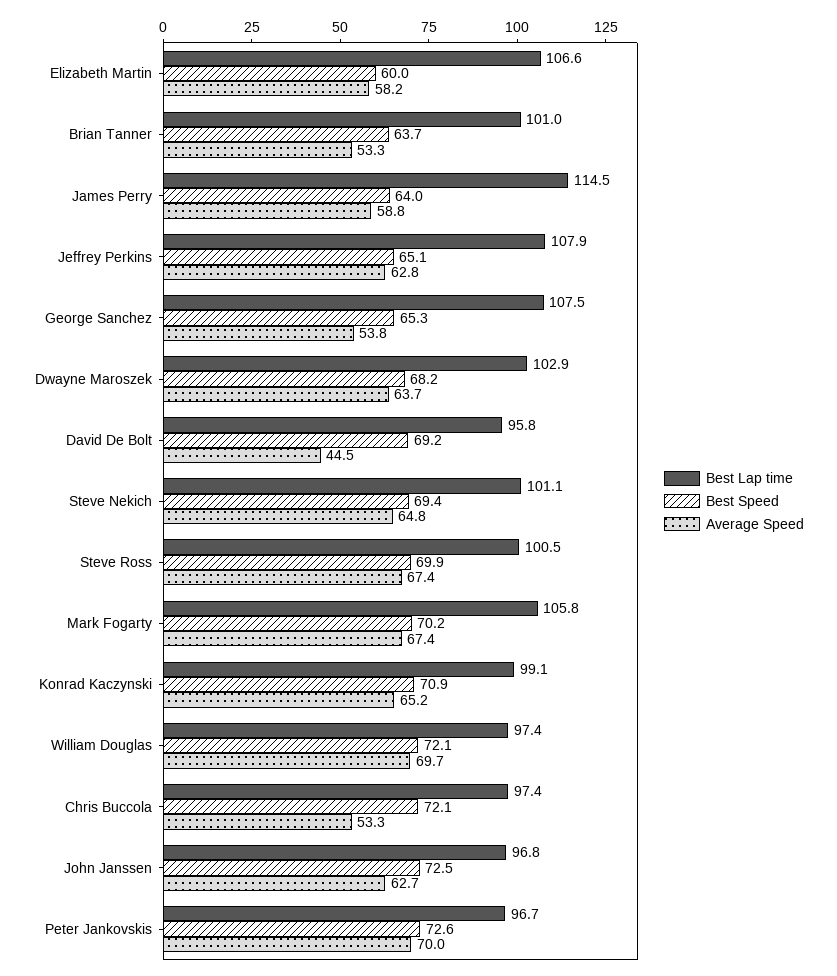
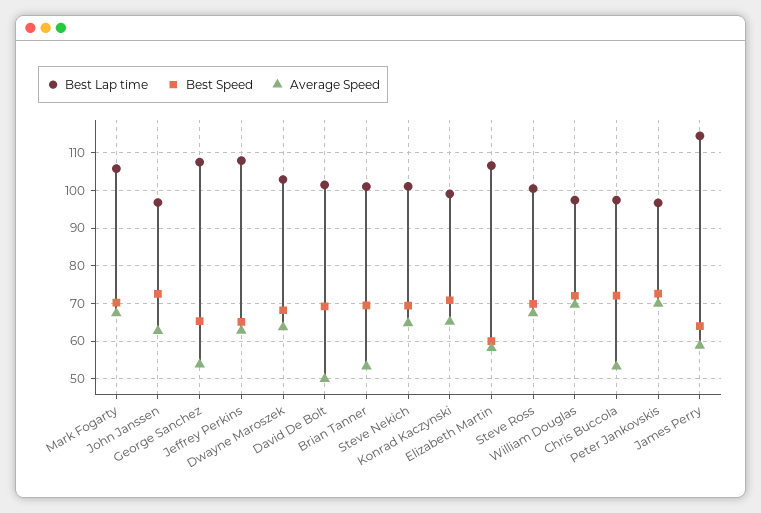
  {
    "Best Lap time": {
      "Elizabeth Martin": 106.6,
      "Brian Tanner": 101,
      "James Perry": 114.5,
      "Jeffrey Perkins": 107.9,
      "George Sanchez": 107.5,
      "Dwayne Maroszek": 102.9,
-     "David De Bolt": 95.8,
+     "David De Bolt": 102,
      "Steve Nekich": 101.1,
      "Steve Ross": 100.5,
      "Mark Fogarty": 105.8,
      "Konrad Kaczynski": 99.1,
      "William Douglas": 97.4,
      "Chris Buccola": 97.4,
      "John Janssen": 96.8,
      "Peter Jankovskis": 96.7
    },
    "Best Speed": {
      "Elizabeth Martin": 60,
-     "Brian Tanner": 63.7,
+     "Brian Tanner": 70,
      "James Perry": 64,
      "Jeffrey Perkins": 65.1,
      "George Sanchez": 65.3,
      "Dwayne Maroszek": 68.2,
      "David De Bolt": 69.2,
      "Steve Nekich": 69.4,
      "Steve Ross": 69.9,
      "Mark Fogarty": 70.2,
      "Konrad Kaczynski": 70.9,
      "William Douglas": 72.1,
      "Chris Buccola": 72.1,
      "John Janssen": 72.5,
      "Peter Jankovskis": 72.6
    },
    "Average Speed": {
      "Elizabeth Martin": 58.2,
      "Brian Tanner": 53.3,
      "James Perry": 58.8,
      "Jeffrey Perkins": 62.8,
      "George Sanchez": 53.8,
      "Dwayne Maroszek": 63.7,
-     "David De Bolt": 44.5,
+     "David De Bolt": 50,
      "Steve Nekich": 64.8,
      "Steve Ross": 67.4,
      "Mark Fogarty": 67.4,
      "Konrad Kaczynski": 65.2,
      "William Douglas": 69.7,
      "Chris Buccola": 53.3,
      "John Janssen": 62.7,
      "Peter Jankovskis": 70
    }
  }

